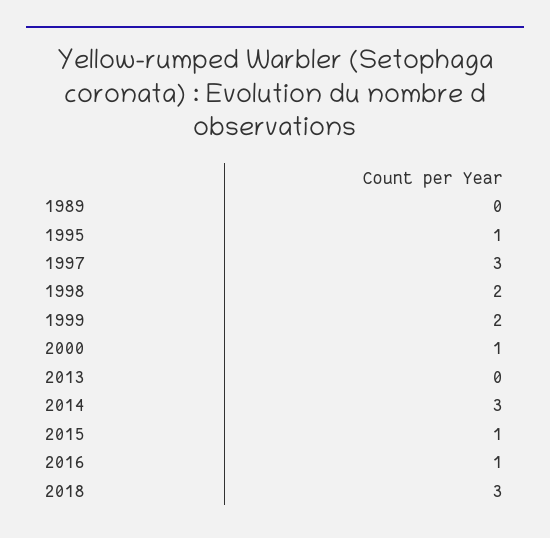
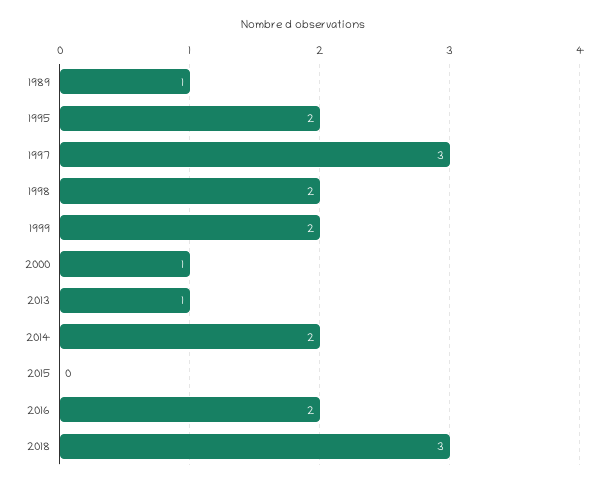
  {
-   "1989": 0,
+   "1989": 1,
-   "1995": 1,
+   "1995": 2,
    "1997": 3,
    "1998": 2,
    "1999": 2,
    "2000": 1,
-   "2013": 0,
+   "2013": 1,
-   "2014": 3,
+   "2014": 2,
-   "2015": 1,
+   "2015": 0,
-   "2016": 1,
+   "2016": 2,
    "2018": 3
  }

